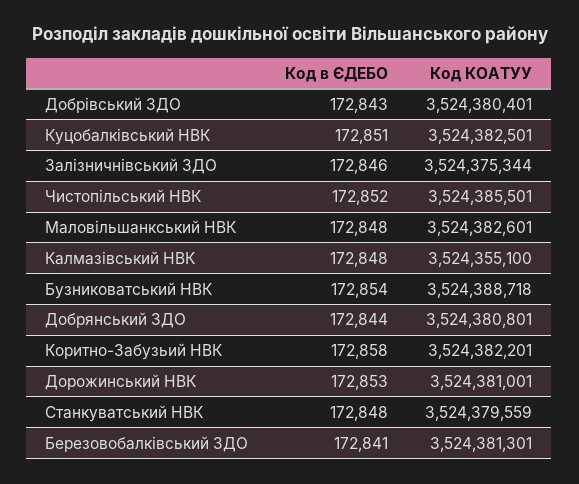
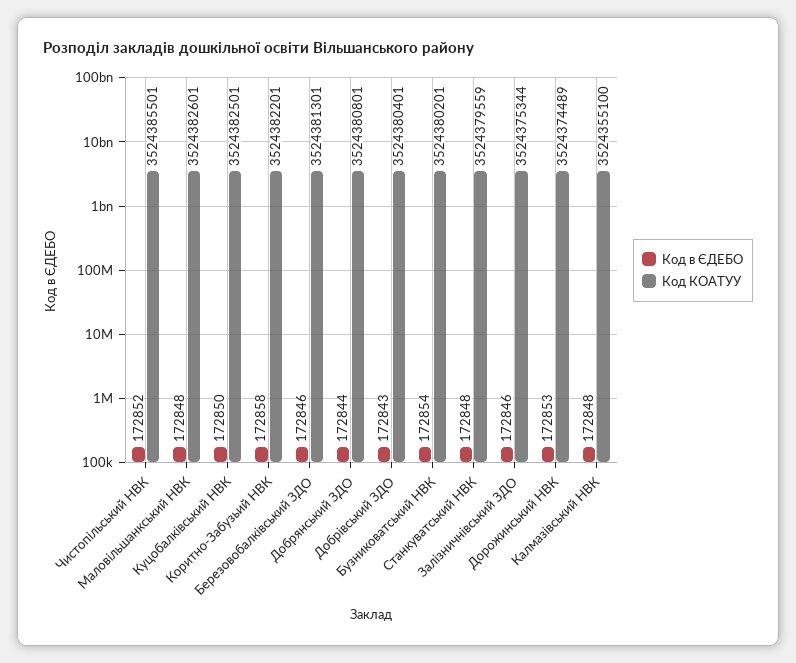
  {
    "Код в ЄДЕБО": {
      "Добрівський ЗДО": 172843,
-     "Куцобалківський НВК": 172851,
+     "Куцобалківський НВК": 172850,
      "Залізничнівський ЗДО": 172846,
      "Чистопільський НВК": 172852,
      "Маловільшанкський НВК": 172848,
      "Калмазівський НВК": 172848,
      "Бузниковатський НВК": 172854,
      "Добрянський ЗДО": 172844,
      "Коритно-Забузьий НВК": 172858,
      "Дорожинський НВК": 172853,
      "Cтанкуватський НВК": 172848,
-     "Березовобалківський ЗДО": 172841
+     "Березовобалківський ЗДО": 172846
    },
    "Код КОАТУУ": {
      "Добрівський ЗДО": 3524380401,
      "Куцобалківський НВК": 3524382501,
      "Залізничнівський ЗДО": 3524375344,
      "Чистопільський НВК": 3524385501,
      "Маловільшанкський НВК": 3524382601,
      "Калмазівський НВК": 3524355100,
-     "Бузниковатський НВК": 3524388718,
+     "Бузниковатський НВК": 3524380201,
      "Добрянський ЗДО": 3524380801,
      "Коритно-Забузьий НВК": 3524382201,
-     "Дорожинський НВК": 3524381001,
+     "Дорожинський НВК": 3524374489,
      "Cтанкуватський НВК": 3524379559,
      "Березовобалківський ЗДО": 3524381301
    }
  }

